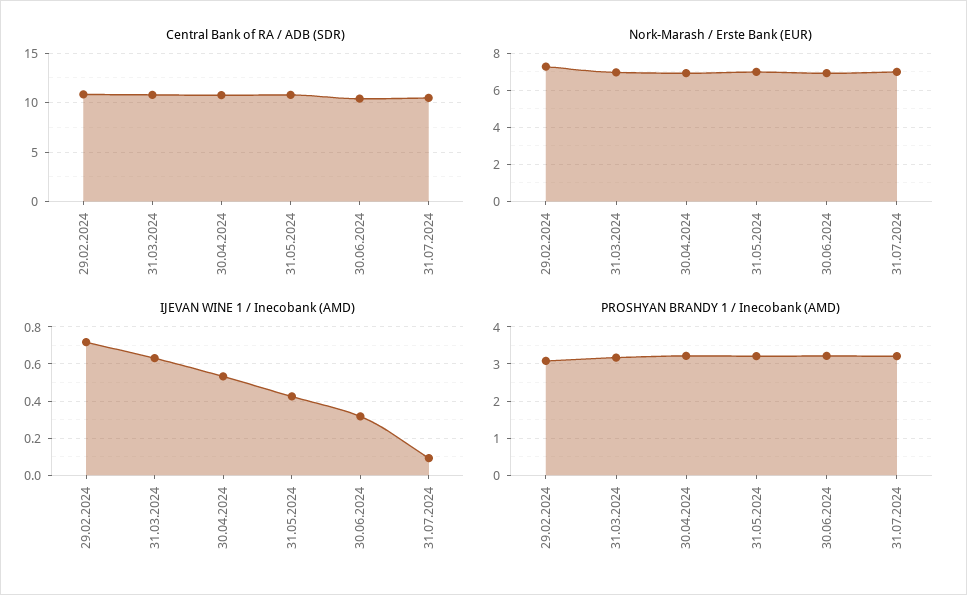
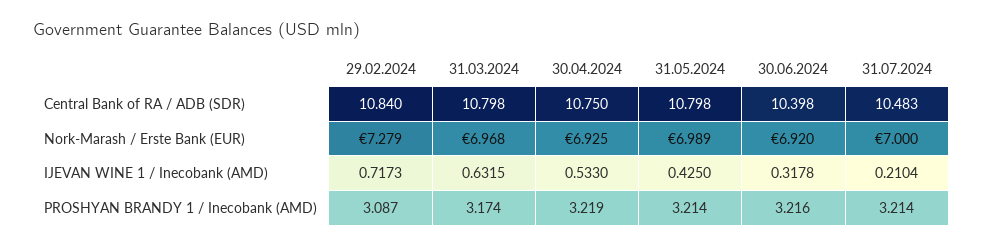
  {
    "Central Bank of RA / ADB (SDR)": {
      "29.02.2024": 10.84,
      "31.03.2024": 10.798,
      "30.04.2024": 10.75,
      "31.05.2024": 10.798,
      "30.06.2024": 10.398,
      "31.07.2024": 10.483
    },
    "Nork-Marash / Erste Bank (EUR)": {
      "29.02.2024": 7.279,
      "31.03.2024": 6.968,
      "30.04.2024": 6.925,
      "31.05.2024": 6.989,
      "30.06.2024": 6.92,
      "31.07.2024": 7
    },
    "IJEVAN WINE 1 / Inecobank (AMD)": {
      "29.02.2024": 0.7173,
      "31.03.2024": 0.6315,
      "30.04.2024": 0.533,
      "31.05.2024": 0.425,
      "30.06.2024": 0.3178,
-     "31.07.2024": 0.1
+     "31.07.2024": 0.2104
    },
    "PROSHYAN BRANDY 1 / Inecobank (AMD)": {
      "29.02.2024": 3.087,
      "31.03.2024": 3.174,
      "30.04.2024": 3.219,
      "31.05.2024": 3.214,
      "30.06.2024": 3.216,
      "31.07.2024": 3.214
    }
  }

